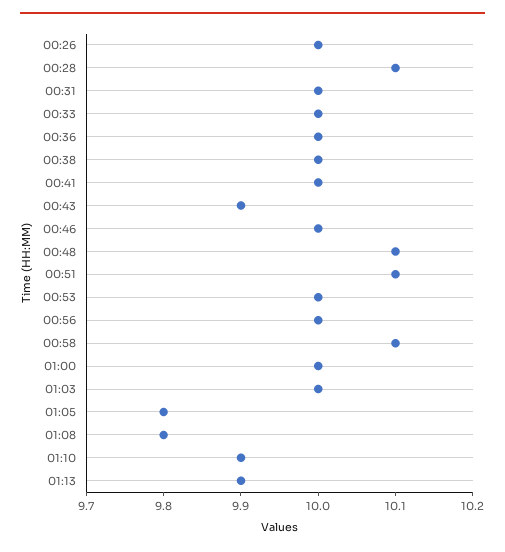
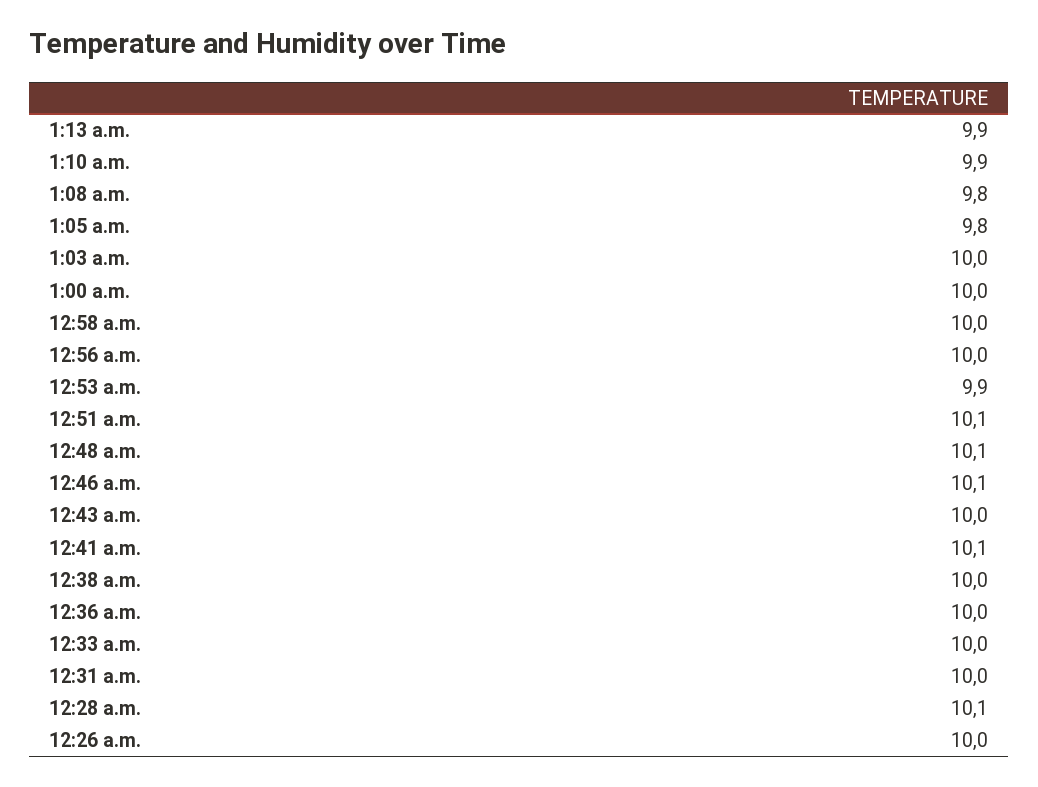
  {
    "00:26": 10,
    "00:28": 10.1,
    "00:31": 10,
    "00:33": 10,
    "00:36": 10,
    "00:38": 10,
-   "00:41": 10,
+   "00:41": 10.1,
-   "00:43": 9.9,
+   "00:43": 10,
-   "00:46": 10,
+   "00:46": 10.1,
    "00:48": 10.1,
    "00:51": 10.1,
-   "00:53": 10,
+   "00:53": 9.9,
    "00:56": 10,
-   "00:58": 10.1,
+   "00:58": 10,
    "01:00": 10,
    "01:03": 10,
    "01:05": 9.8,
    "01:08": 9.8,
    "01:10": 9.9,
    "01:13": 9.9
  }

